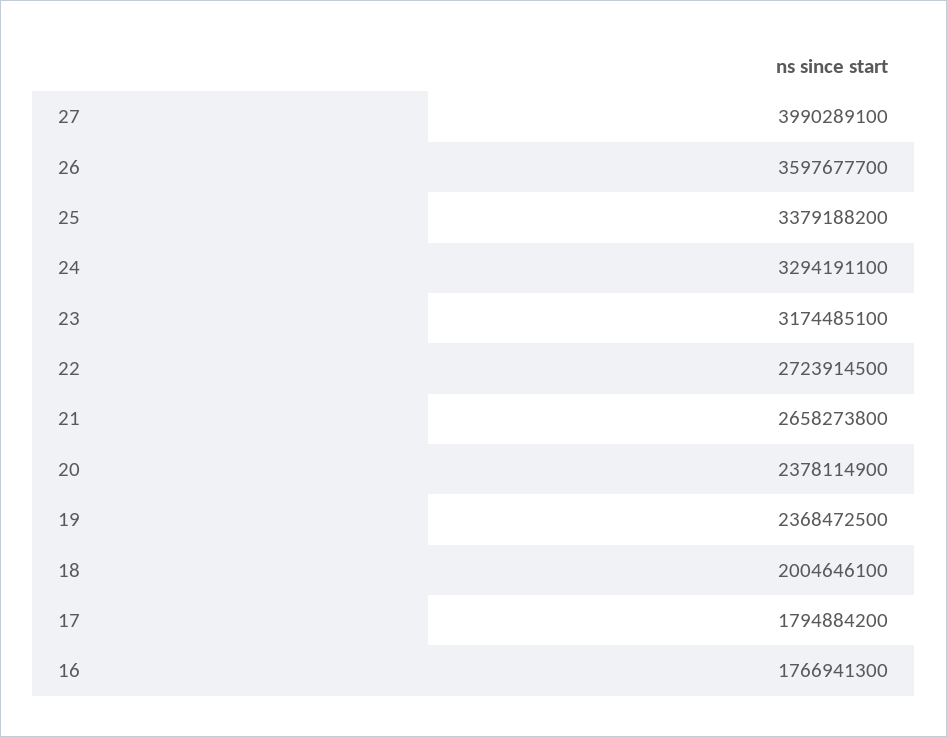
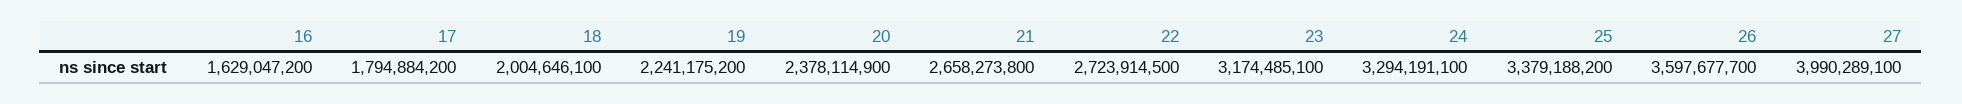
  {
    "27": 3990289100,
    "26": 3597677700,
    "25": 3379188200,
    "24": 3294191100,
    "23": 3174485100,
    "22": 2723914500,
    "21": 2658273800,
    "20": 2378114900,
-   "19": 2368472500,
+   "19": 2241175200,
    "18": 2004646100,
    "17": 1794884200,
-   "16": 1766941300
+   "16": 1629047200
  }

